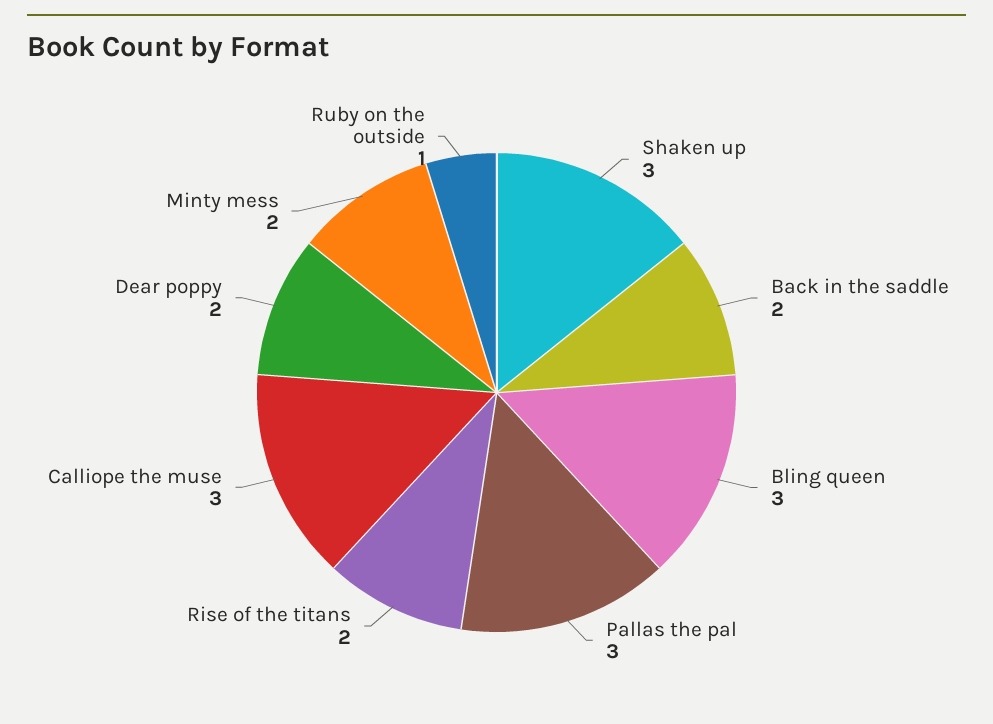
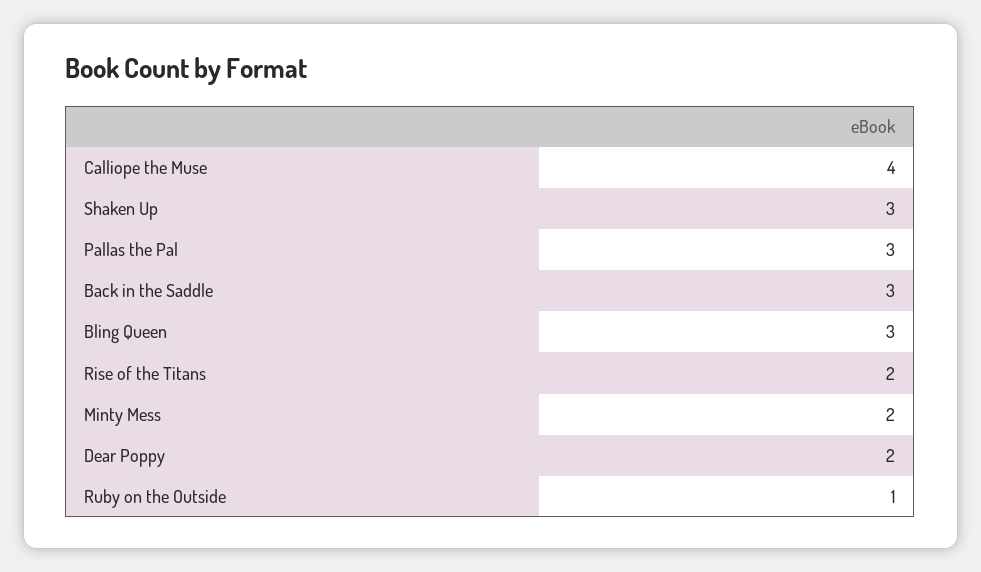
  {
    "Shaken up": 3,
-   "Back in the saddle": 2,
+   "Back in the saddle": 3,
    "Bling queen": 3,
    "Pallas the pal": 3,
    "Rise of the titans": 2,
-   "Calliope the muse": 3,
+   "Calliope the muse": 4,
    "Dear poppy": 2,
    "Minty mess": 2,
    "Ruby on the outside": 1
  }

